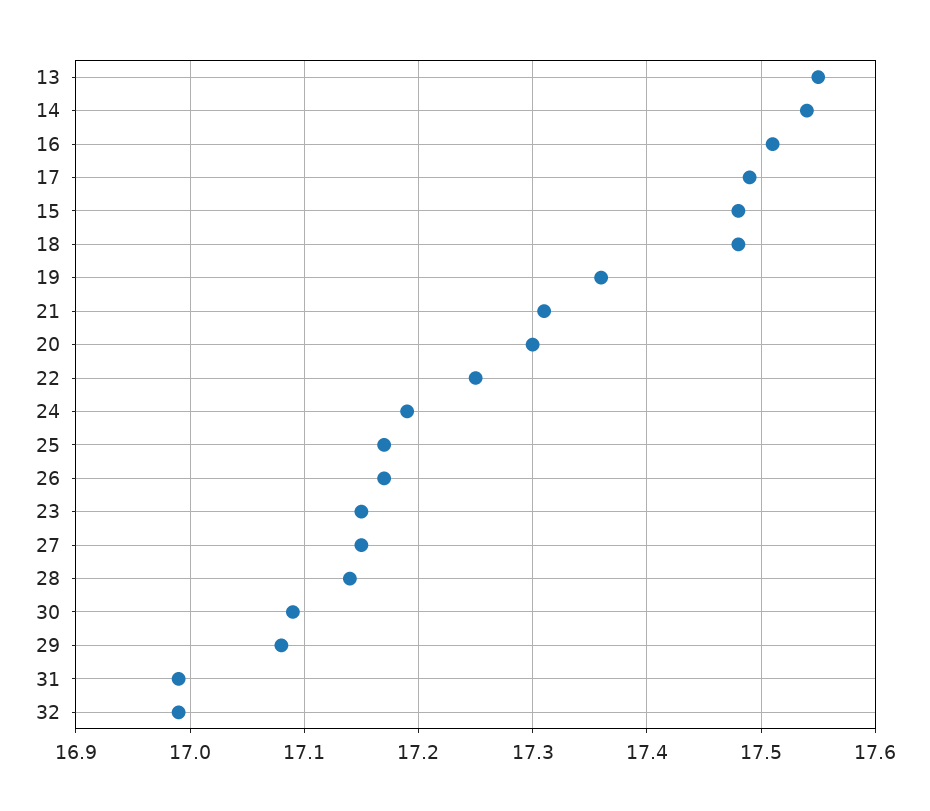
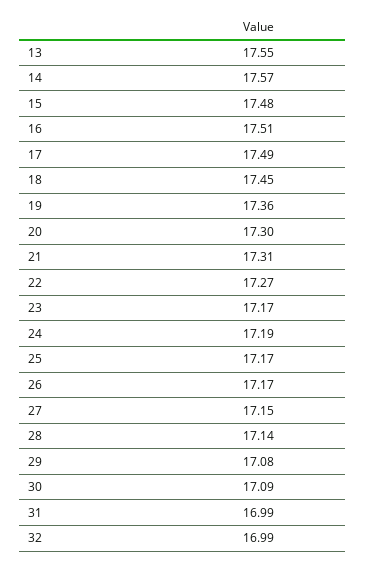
  {
    "13": 17.55,
-   "14": 17.54,
+   "14": 17.57,
    "16": 17.51,
    "17": 17.49,
    "15": 17.48,
-   "18": 17.48,
+   "18": 17.45,
    "19": 17.36,
    "21": 17.31,
    "20": 17.3,
-   "22": 17.25,
+   "22": 17.27,
    "24": 17.19,
    "25": 17.17,
    "26": 17.17,
-   "23": 17.15,
+   "23": 17.17,
    "27": 17.15,
    "28": 17.14,
    "30": 17.09,
    "29": 17.08,
    "31": 16.99,
    "32": 16.99
  }

